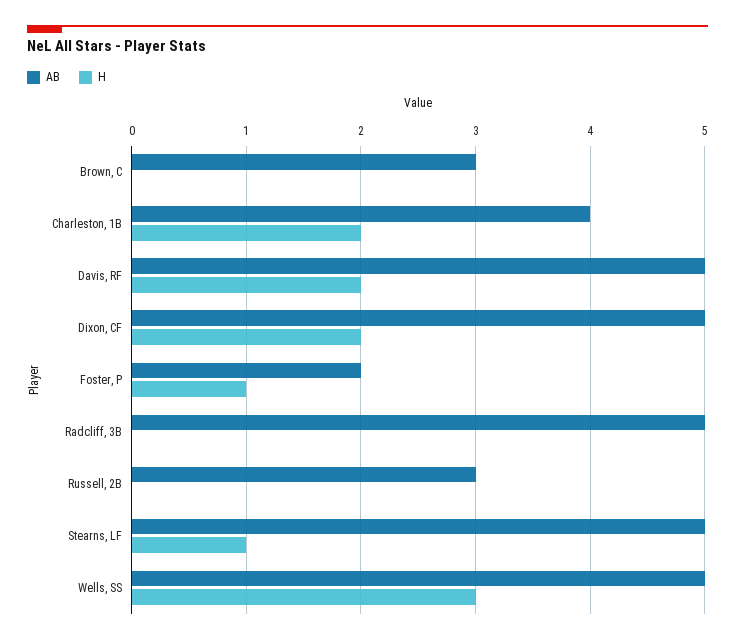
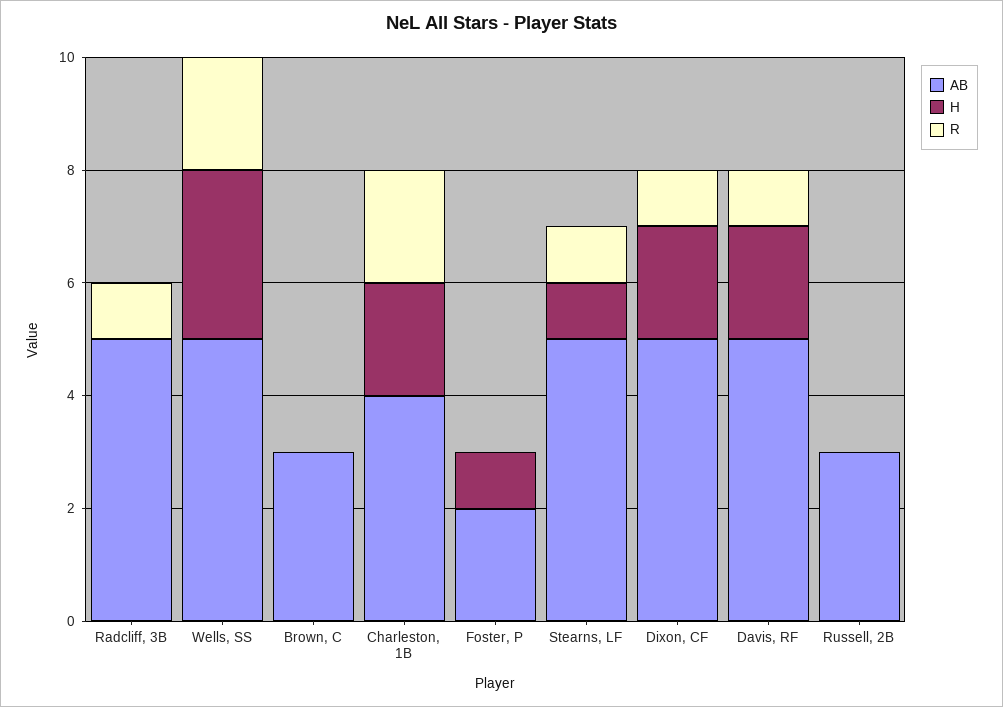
  {
    "AB": {
      "Brown, C": 3,
      "Charleston, 1B": 4,
      "Davis, RF": 5,
      "Dixon, CF": 5,
      "Foster, P": 2,
      "Radcliff, 3B": 5,
      "Russell, 2B": 3,
      "Stearns, LF": 5,
      "Wells, SS": 5
    },
    "H": {
      "Brown, C": 0,
      "Charleston, 1B": 2,
      "Davis, RF": 2,
      "Dixon, CF": 2,
      "Foster, P": 1,
      "Radcliff, 3B": 0,
      "Russell, 2B": 0,
      "Stearns, LF": 1,
      "Wells, SS": 3
-   }
+   },
+   "R": {
+     "Radcliff, 3B": 1,
+     "Wells, SS": 2,
+     "Brown, C": 0,
+     "Charleston, 1B": 2,
+     "Foster, P": 0,
+     "Stearns, LF": 1,
+     "Dixon, CF": 1,
+     "Davis, RF": 1,
+     "Russell, 2B": 0
+   }
  }

